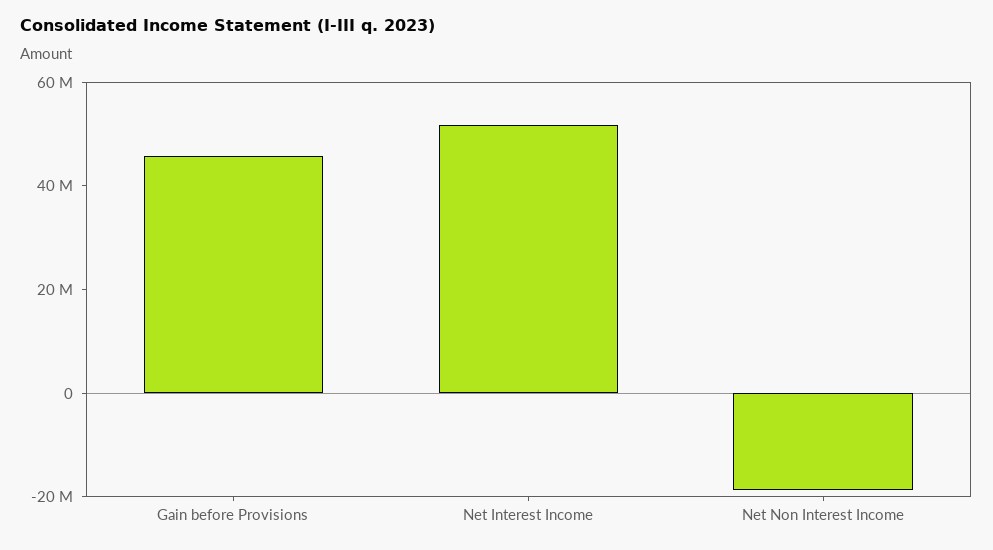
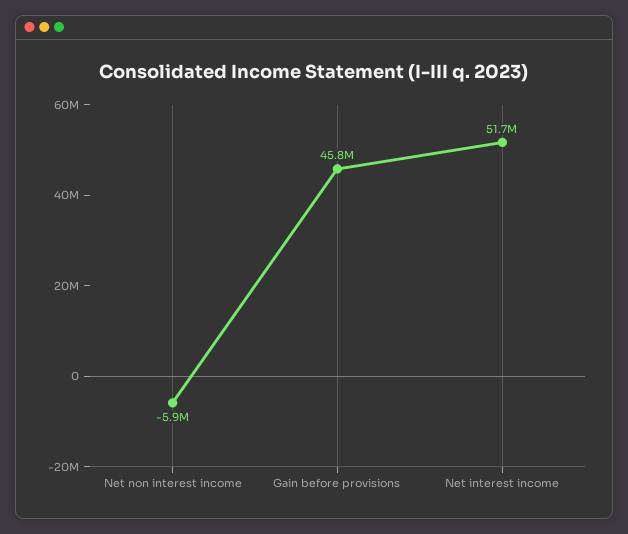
  {
    "Gain before Provisions": 45800000,
    "Net Interest Income": 51700000,
-   "Net Non Interest Income": -20000000
+   "Net Non Interest Income": -5900000
  }

